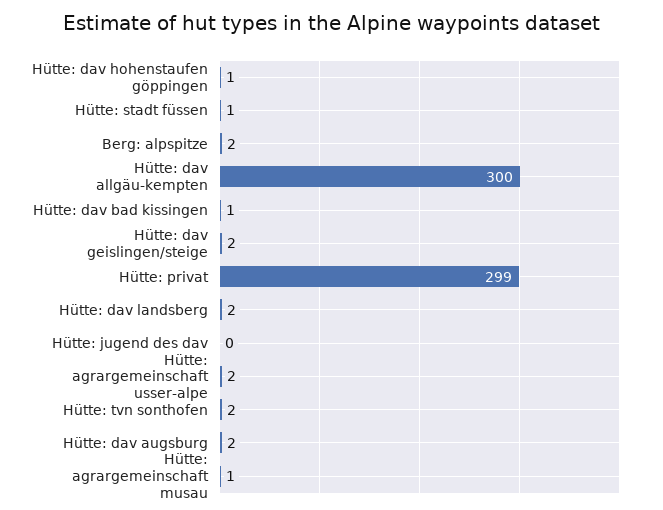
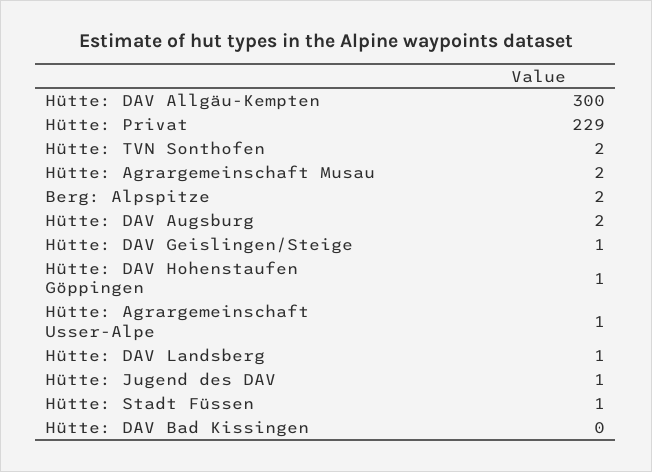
  {
    "Hütte: dav hohenstaufen göppingen": 1,
    "Hütte: stadt füssen": 1,
    "Berg: alpspitze": 2,
    "Hütte: dav allgäu-kempten": 300,
-   "Hütte: dav bad kissingen": 1,
+   "Hütte: dav bad kissingen": 0,
-   "Hütte: dav geislingen/steige": 2,
+   "Hütte: dav geislingen/steige": 1,
-   "Hütte: privat": 299,
+   "Hütte: privat": 229,
-   "Hütte: dav landsberg": 2,
+   "Hütte: dav landsberg": 1,
-   "Hütte: jugend des dav": 0,
+   "Hütte: jugend des dav": 1,
-   "Hütte: agrargemeinschaft usser-alpe": 2,
+   "Hütte: agrargemeinschaft usser-alpe": 1,
    "Hütte: tvn sonthofen": 2,
    "Hütte: dav augsburg": 2,
-   "Hütte: agrargemeinschaft musau": 1
+   "Hütte: agrargemeinschaft musau": 2
  }

